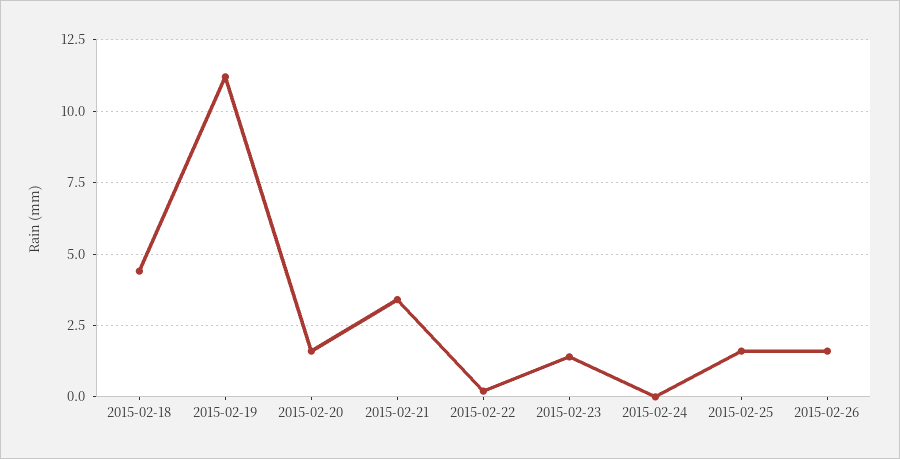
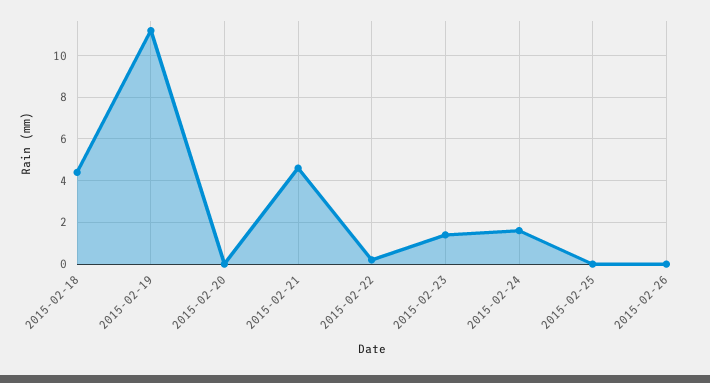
  {
    "2015-02-18": 4.5,
    "2015-02-19": 11,
-   "2015-02-20": 1.5,
+   "2015-02-20": 0,
-   "2015-02-21": 3.5,
+   "2015-02-21": 4.5,
    "2015-02-22": 0,
    "2015-02-23": 1.5,
-   "2015-02-24": 0,
+   "2015-02-24": 1.5,
-   "2015-02-25": 1.5,
+   "2015-02-25": 0,
-   "2015-02-26": 1.5
+   "2015-02-26": 0
  }

